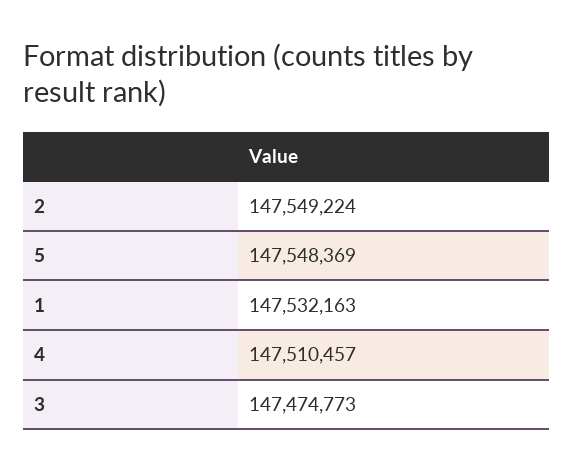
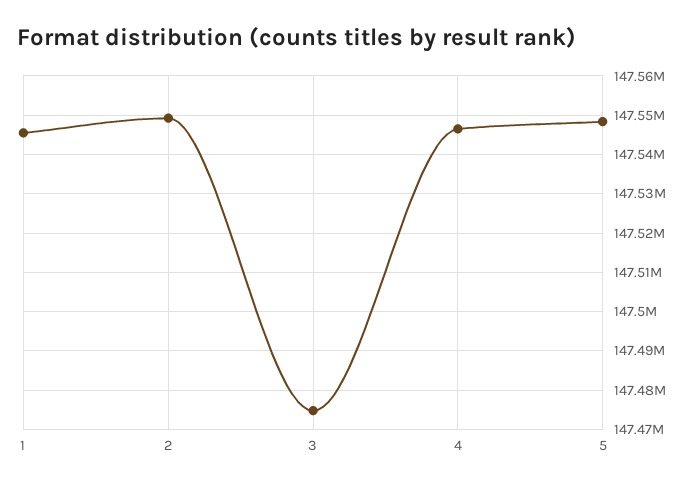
  {
    "2": 147549224,
    "5": 147548369,
-   "1": 147532163,
+   "1": 147546000,
-   "4": 147510457,
+   "4": 147546000,
    "3": 147474773
  }

